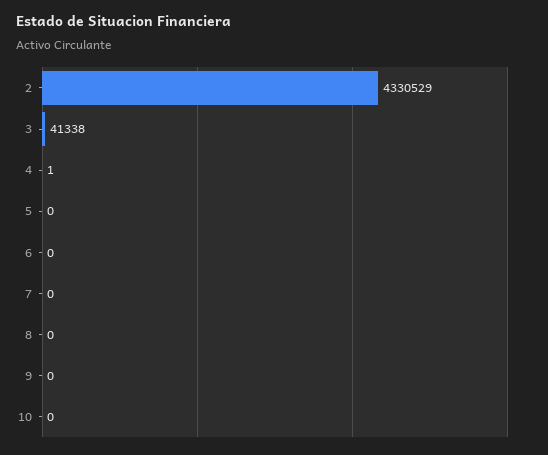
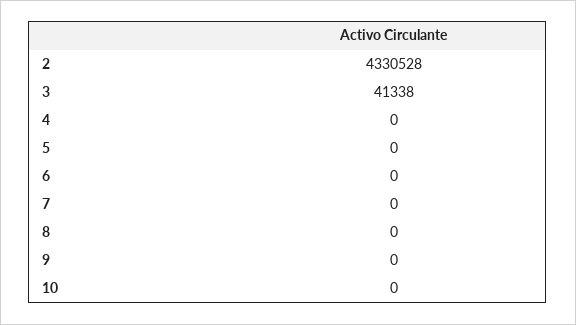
  {
-   "2": 4330529,
+   "2": 4330528,
    "3": 41338,
-   "4": 1,
+   "4": 0,
    "5": 0,
    "6": 0,
    "7": 0,
    "8": 0,
    "9": 0,
    "10": 0
  }

